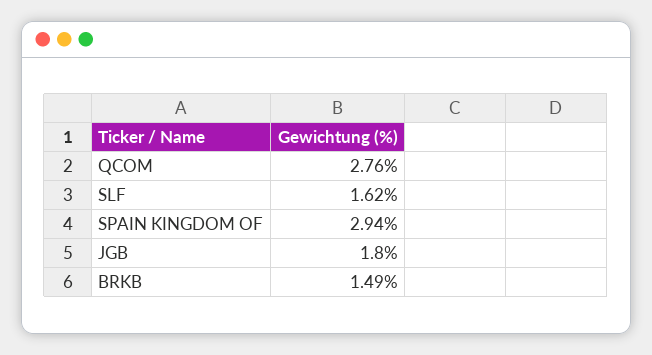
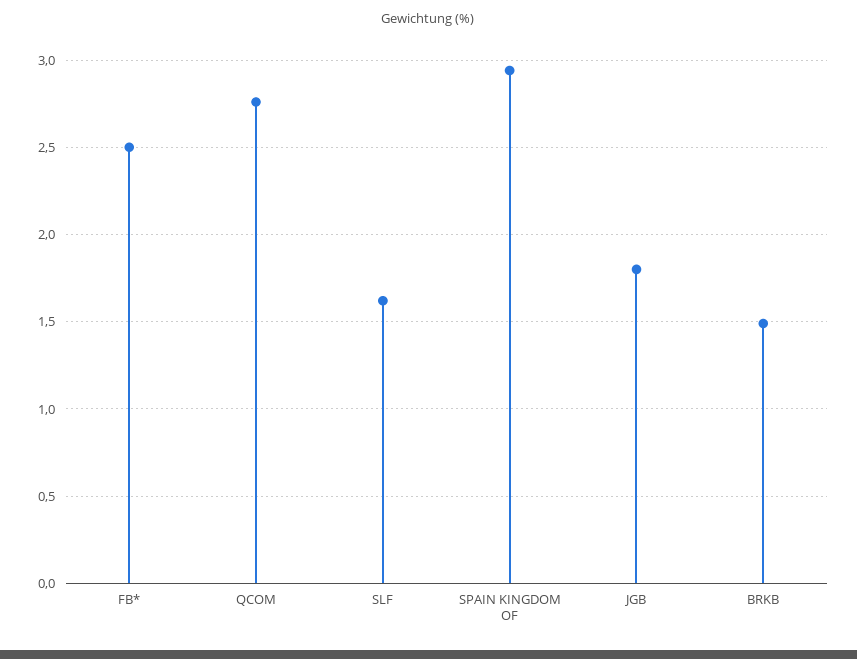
  {
    "QCOM": 2.76,
    "SLF": 1.62,
    "SPAIN KINGDOM OF": 2.94,
    "JGB": 1.8,
-   "BRKB": 1.49
+   "BRKB": 1.49,
+   "FB*": 2.5
  }

